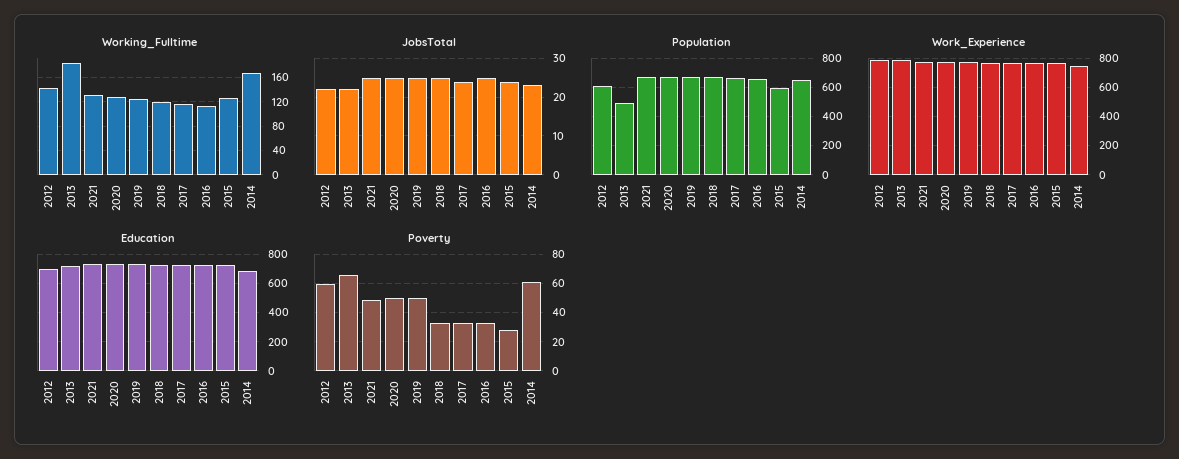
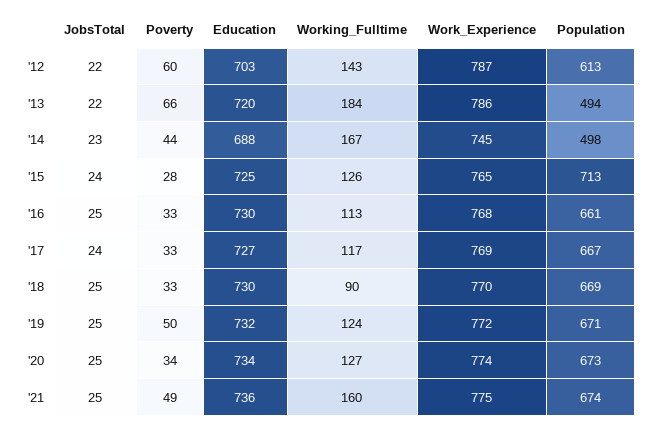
  {
    "Working_Fulltime": {
      "2012": 143,
      "2013": 184,
-     "2021": 130,
+     "2021": 160,
      "2020": 127,
      "2019": 124,
-     "2018": 120,
+     "2018": 90,
      "2017": 117,
      "2016": 113,
      "2015": 126,
      "2014": 167
    },
    "JobsTotal": {
      "2012": 22,
      "2013": 22,
      "2021": 25,
      "2020": 25,
      "2019": 25,
      "2018": 25,
      "2017": 24,
      "2016": 25,
      "2015": 24,
      "2014": 23
    },
    "Population": {
      "2012": 613,
      "2013": 494,
      "2021": 674,
      "2020": 673,
      "2019": 671,
      "2018": 669,
      "2017": 667,
      "2016": 661,
-     "2015": 600,
+     "2015": 713,
-     "2014": 650
+     "2014": 498
    },
    "Work_Experience": {
      "2012": 787,
      "2013": 786,
      "2021": 775,
      "2020": 774,
      "2019": 772,
      "2018": 770,
      "2017": 769,
      "2016": 768,
      "2015": 765,
      "2014": 745
    },
    "Education": {
      "2012": 703,
      "2013": 720,
      "2021": 736,
      "2020": 734,
      "2019": 732,
      "2018": 730,
      "2017": 727,
      "2016": 730,
      "2015": 725,
      "2014": 688
    },
    "Poverty": {
      "2012": 60,
      "2013": 66,
      "2021": 49,
-     "2020": 50,
+     "2020": 34,
      "2019": 50,
      "2018": 33,
      "2017": 33,
      "2016": 33,
      "2015": 28,
-     "2014": 60
+     "2014": 44
    }
  }

